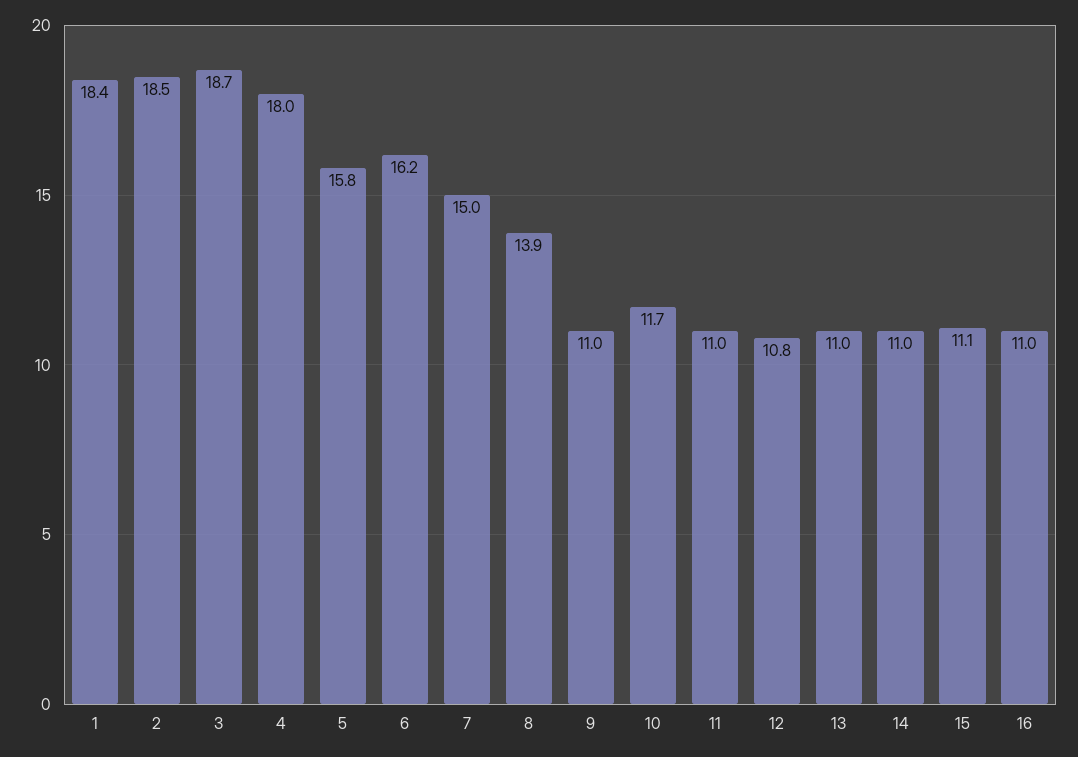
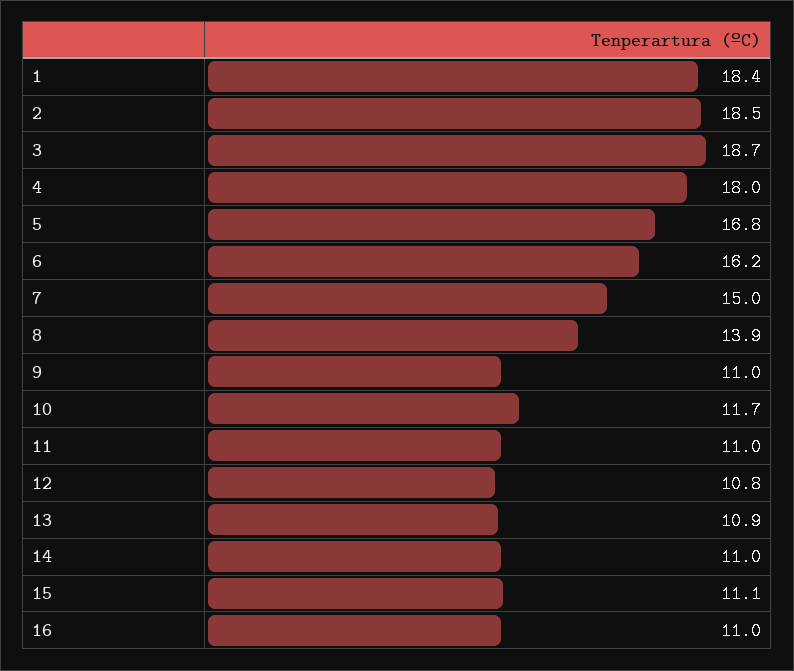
  {
    "1": 18.4,
    "2": 18.5,
    "3": 18.7,
    "4": 18,
-   "5": 15.8,
+   "5": 16.8,
    "6": 16.2,
    "7": 15,
    "8": 13.9,
    "9": 11,
    "10": 11.7,
    "11": 11,
    "12": 10.8,
-   "13": 11,
+   "13": 10.9,
    "14": 11,
    "15": 11.1,
    "16": 11
  }

